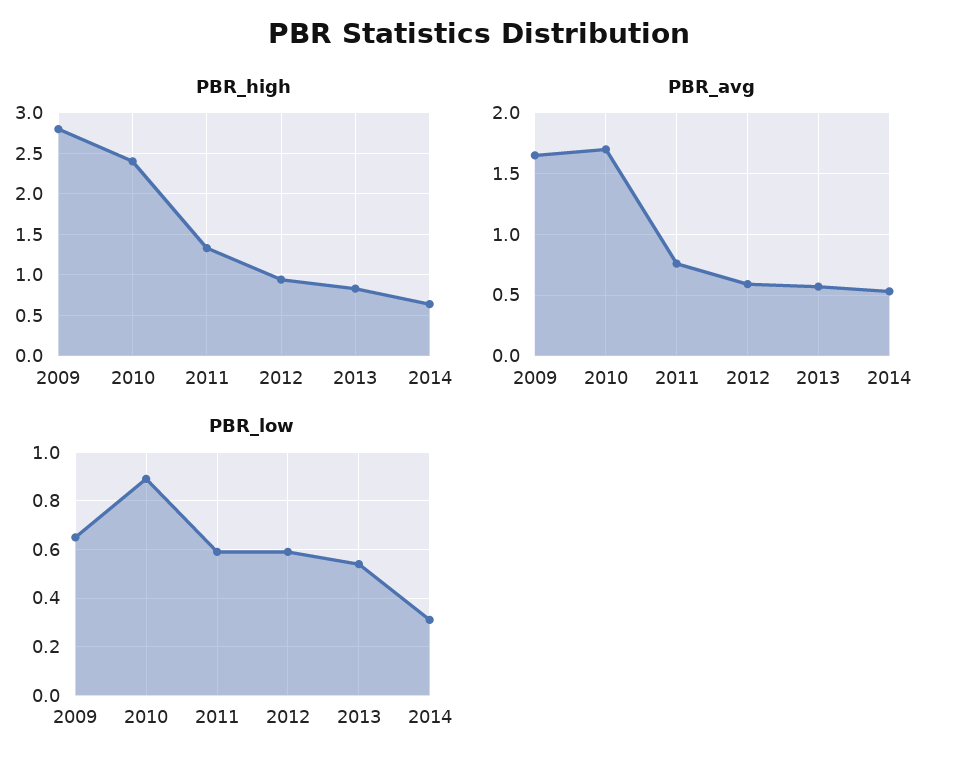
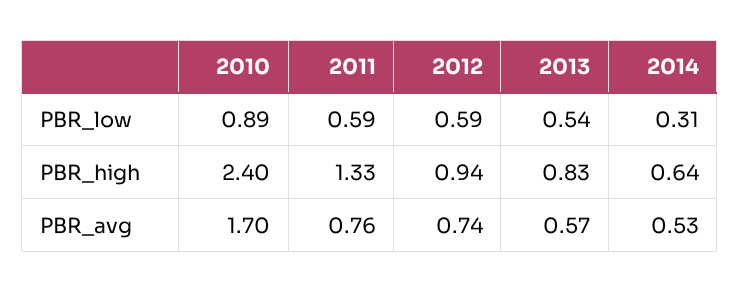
  {
    "PBR_high": {
-     "2009": 2.8,
      "2010": 2.4,
      "2011": 1.33,
      "2012": 0.94,
      "2013": 0.83,
      "2014": 0.64
    },
    "PBR_avg": {
-     "2009": 1.65,
      "2010": 1.7,
      "2011": 0.76,
-     "2012": 0.6,
+     "2012": 0.74,
      "2013": 0.57,
      "2014": 0.53
    },
    "PBR_low": {
-     "2009": 0.65,
      "2010": 0.89,
      "2011": 0.59,
      "2012": 0.59,
      "2013": 0.54,
      "2014": 0.31
    }
  }

